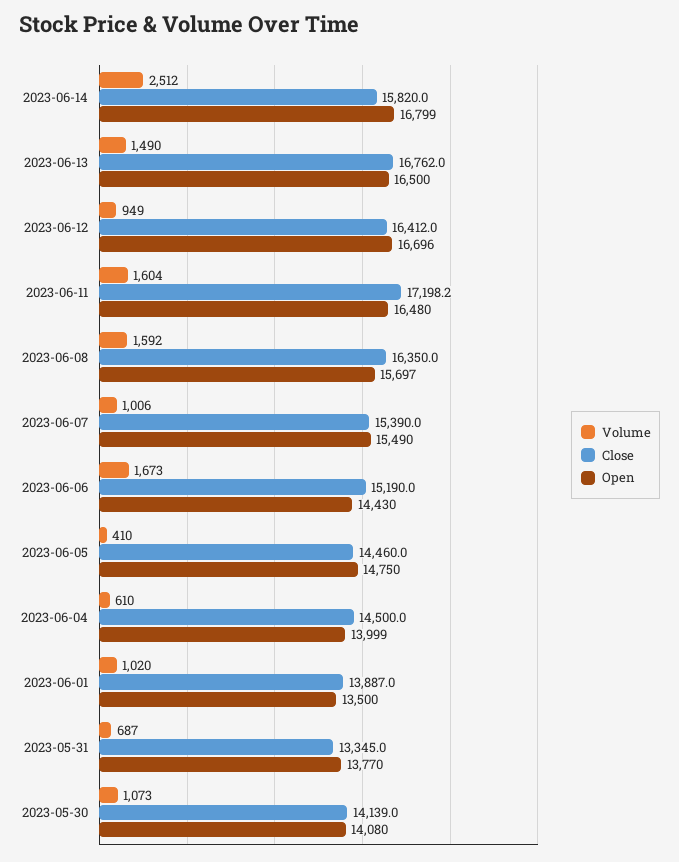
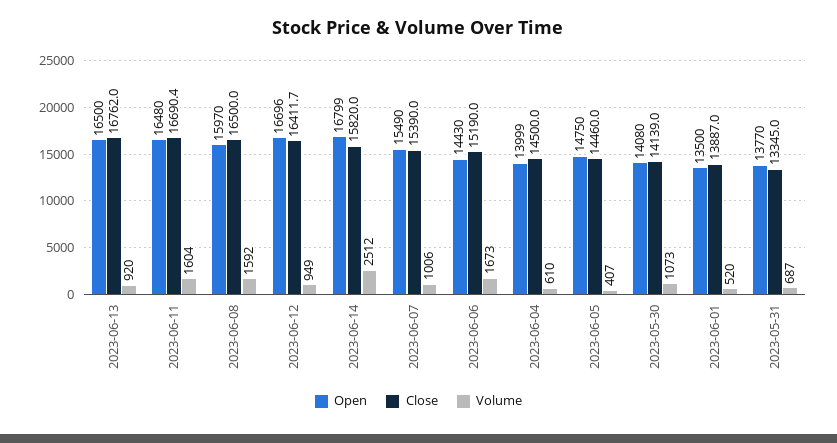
  {
    "Volume": {
      "2023-06-14": 2512,
-     "2023-06-13": 1490,
+     "2023-06-13": 920,
      "2023-06-12": 949,
      "2023-06-11": 1604,
      "2023-06-08": 1592,
      "2023-06-07": 1006,
      "2023-06-06": 1673,
-     "2023-06-05": 410,
+     "2023-06-05": 407,
      "2023-06-04": 610,
-     "2023-06-01": 1020,
+     "2023-06-01": 520,
      "2023-05-31": 687,
      "2023-05-30": 1073
    },
    "Close": {
      "2023-06-14": 15820,
      "2023-06-13": 16762,
-     "2023-06-12": 16412,
+     "2023-06-12": 16411.7,
-     "2023-06-11": 17198.2,
+     "2023-06-11": 16690.4,
-     "2023-06-08": 16350,
+     "2023-06-08": 16500,
      "2023-06-07": 15390,
      "2023-06-06": 15190,
      "2023-06-05": 14460,
      "2023-06-04": 14500,
      "2023-06-01": 13887,
      "2023-05-31": 13345,
      "2023-05-30": 14139
    },
    "Open": {
      "2023-06-14": 16799,
      "2023-06-13": 16500,
      "2023-06-12": 16696,
      "2023-06-11": 16480,
-     "2023-06-08": 15697,
+     "2023-06-08": 15970,
      "2023-06-07": 15490,
      "2023-06-06": 14430,
      "2023-06-05": 14750,
      "2023-06-04": 13999,
      "2023-06-01": 13500,
      "2023-05-31": 13770,
      "2023-05-30": 14080
    }
  }

